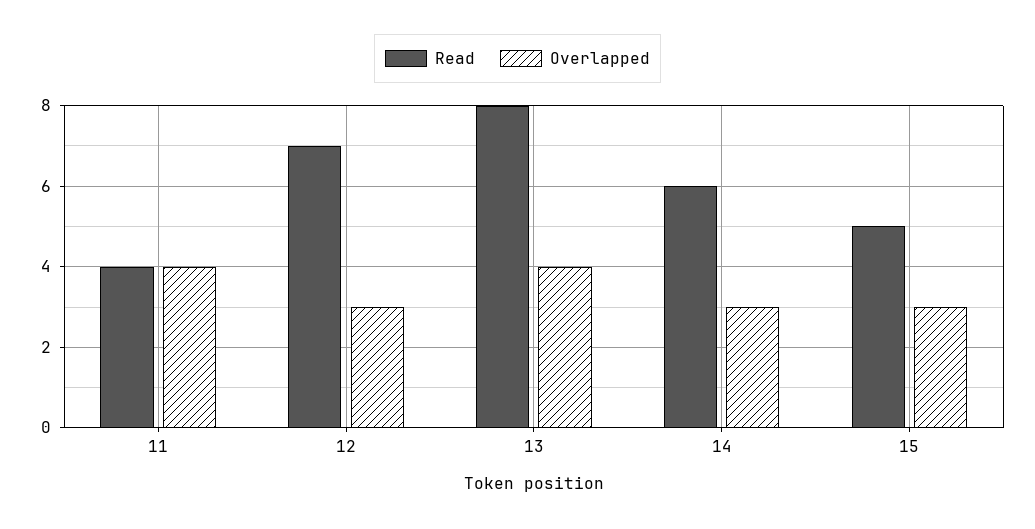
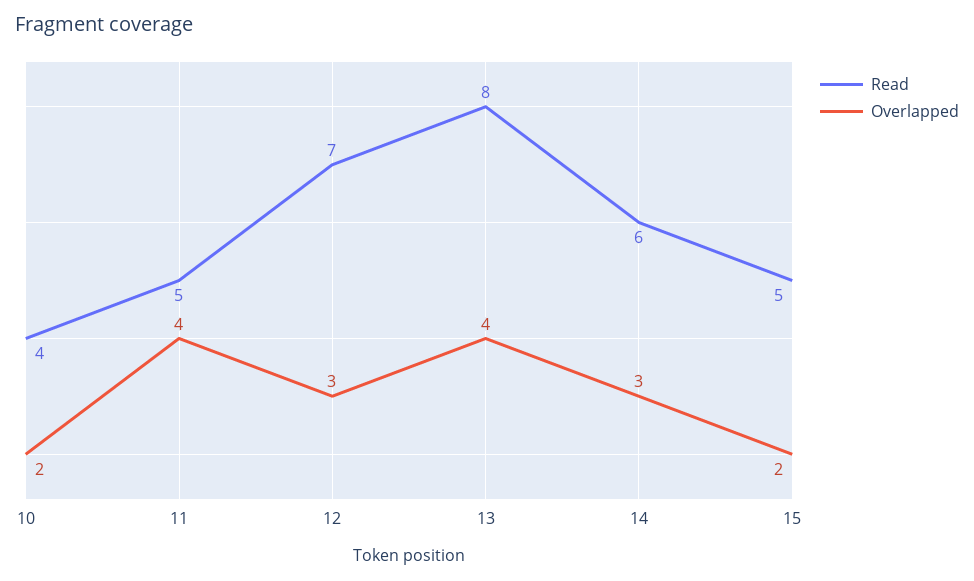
  {
    "Read": {
-     "11": 4,
+     "11": 5,
      "12": 7,
      "13": 8,
      "14": 6,
-     "15": 5
+     "15": 5,
+     "10": 4
    },
    "Overlapped": {
      "11": 4,
      "12": 3,
      "13": 4,
      "14": 3,
-     "15": 3
+     "15": 2,
+     "10": 2
    }
  }

